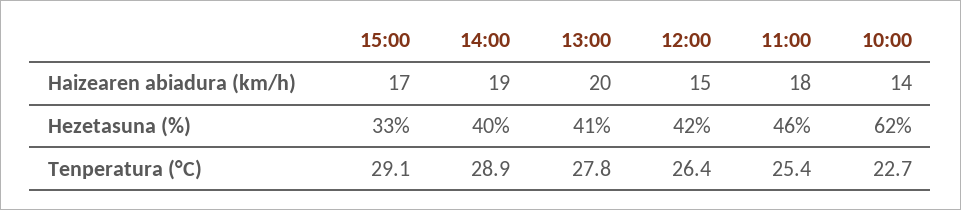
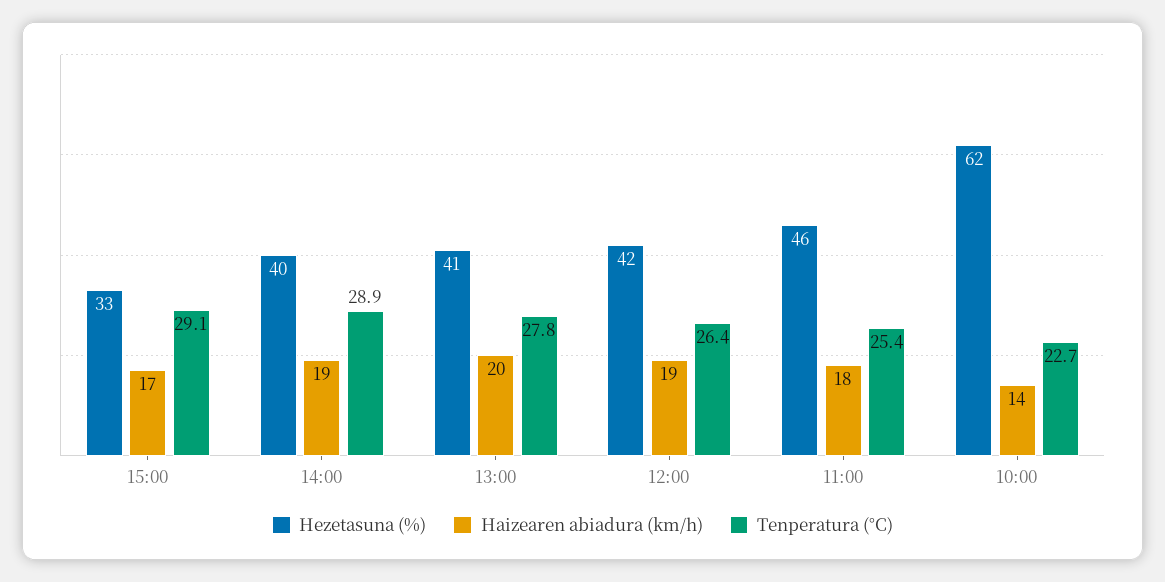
  {
    "Haizearen abiadura (km/h)": {
      "15:00": 17,
      "14:00": 19,
      "13:00": 20,
-     "12:00": 15,
+     "12:00": 19,
      "11:00": 18,
      "10:00": 14
    },
    "Hezetasuna (%)": {
      "15:00": 33,
      "14:00": 40,
      "13:00": 41,
      "12:00": 42,
      "11:00": 46,
      "10:00": 62
    },
    "Tenperatura (°C)": {
      "15:00": 29.1,
      "14:00": 28.9,
      "13:00": 27.8,
      "12:00": 26.4,
      "11:00": 25.4,
      "10:00": 22.7
    }
  }

